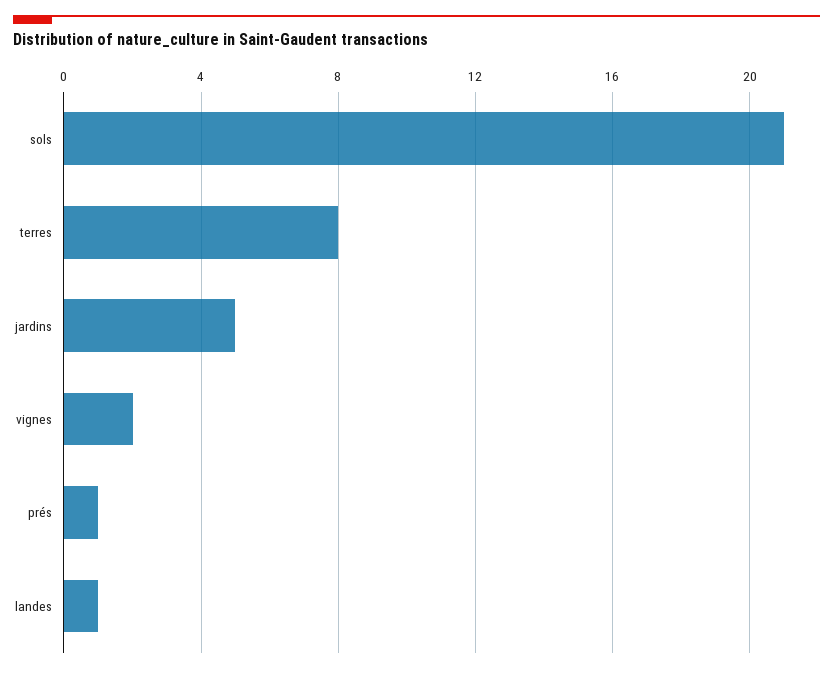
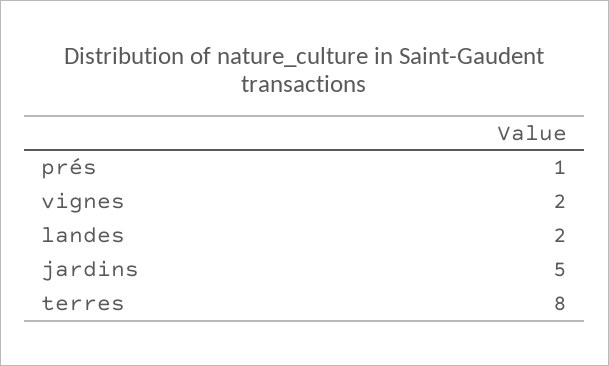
  {
-   "sols": 21,
    "terres": 8,
    "jardins": 5,
    "vignes": 2,
    "prés": 1,
-   "landes": 1
+   "landes": 2
  }

